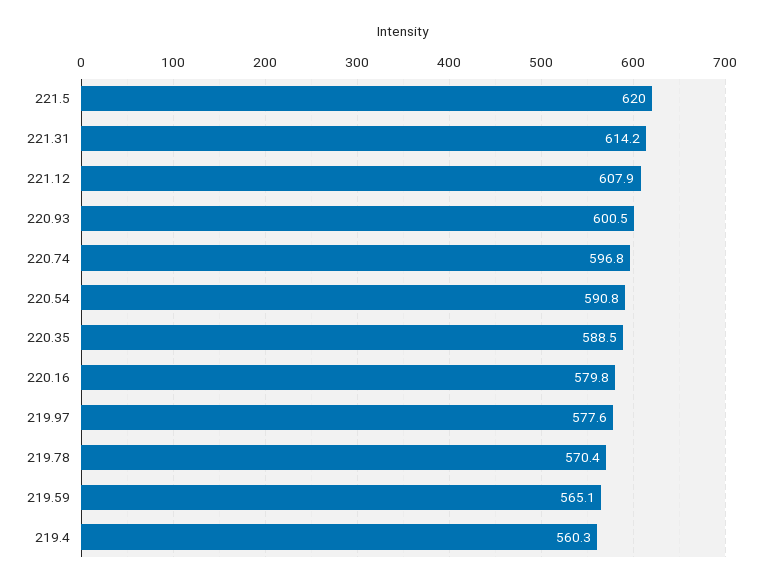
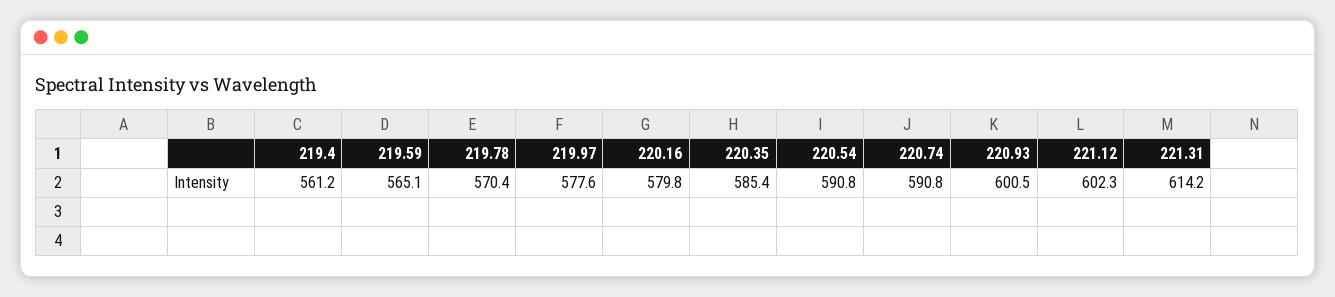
  {
-   "221.5": 620,
    "221.31": 614.2,
-   "221.12": 607.9,
+   "221.12": 602.3,
    "220.93": 600.5,
-   "220.74": 596.8,
+   "220.74": 590.8,
    "220.54": 590.8,
-   "220.35": 588.5,
+   "220.35": 585.4,
    "220.16": 579.8,
    "219.97": 577.6,
    "219.78": 570.4,
    "219.59": 565.1,
-   "219.4": 560.3
+   "219.4": 561.2
  }

